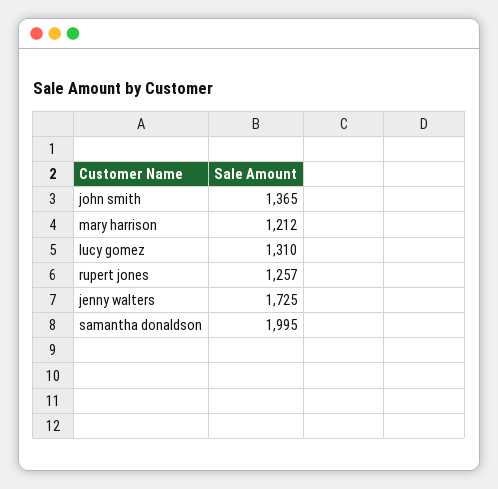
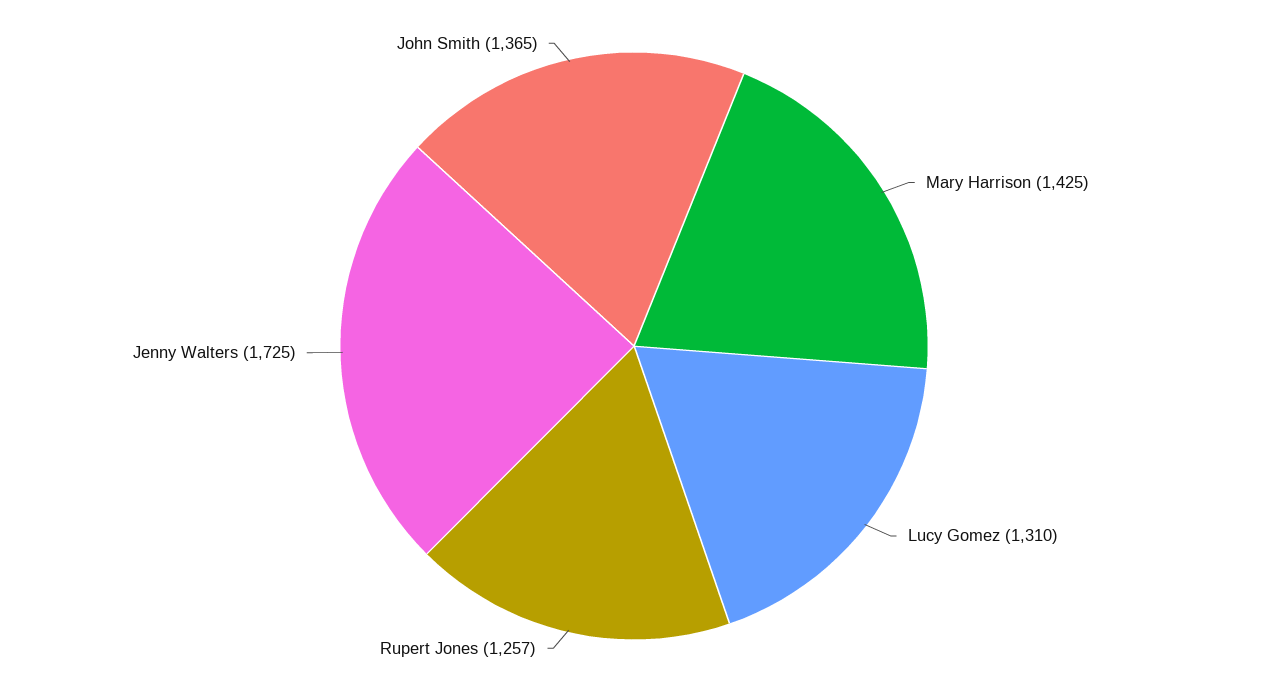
  {
    "john smith": 1365,
-   "mary harrison": 1212,
+   "mary harrison": 1425,
    "lucy gomez": 1310,
    "rupert jones": 1257,
-   "jenny walters": 1725,
+   "jenny walters": 1725
-   "samantha donaldson": 1995
  }

